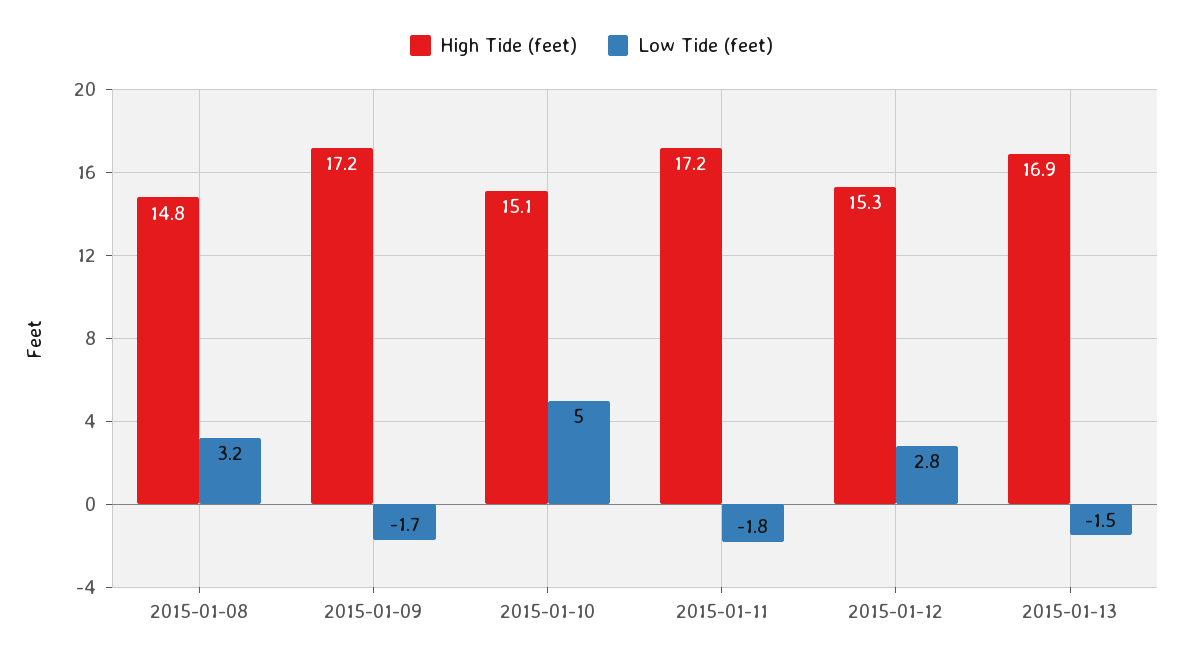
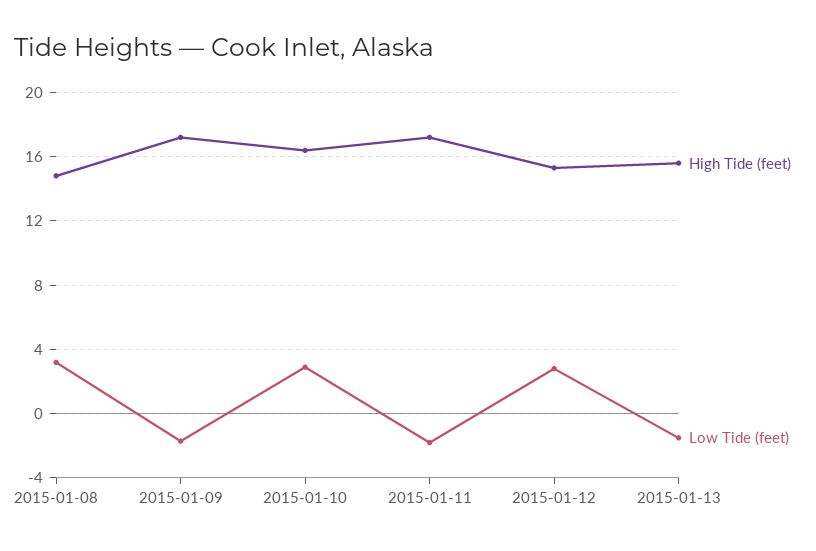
  {
    "High Tide (feet)": {
      "2015-01-08": 14.8,
      "2015-01-09": 17.2,
-     "2015-01-10": 15.1,
+     "2015-01-10": 16.5,
      "2015-01-11": 17.2,
      "2015-01-12": 15.3,
-     "2015-01-13": 16.9
+     "2015-01-13": 15.5
    },
    "Low Tide (feet)": {
      "2015-01-08": 3.2,
      "2015-01-09": -1.7,
-     "2015-01-10": 5,
+     "2015-01-10": 3,
      "2015-01-11": -1.8,
      "2015-01-12": 2.8,
      "2015-01-13": -1.5
    }
  }

